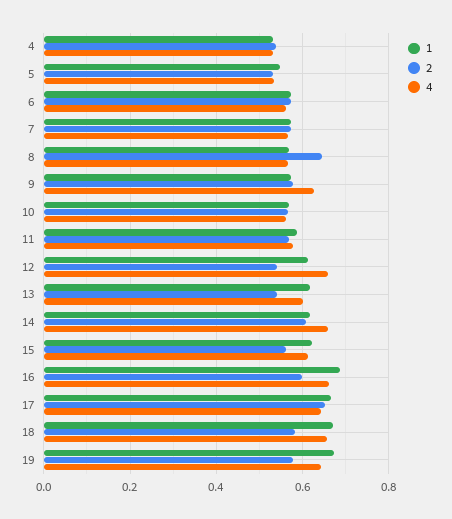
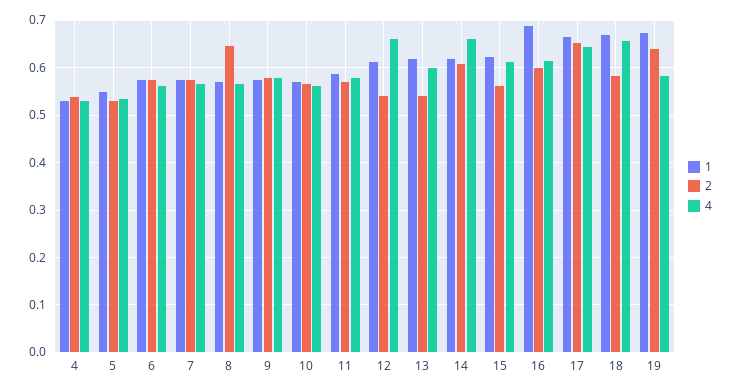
  {
    "1": {
      "4": 0.54,
      "5": 0.54,
      "6": 0.58,
      "7": 0.58,
      "8": 0.56,
      "9": 0.58,
      "10": 0.56,
      "11": 0.58,
      "12": 0.62,
      "13": 0.62,
      "14": 0.62,
      "15": 0.62,
      "16": 0.68,
      "17": 0.66,
      "18": 0.66,
      "19": 0.68
    },
    "2": {
      "4": 0.54,
      "5": 0.54,
      "6": 0.58,
      "7": 0.58,
      "8": 0.64,
      "9": 0.58,
      "10": 0.56,
      "11": 0.56,
      "12": 0.54,
      "13": 0.54,
      "14": 0.6,
      "15": 0.56,
      "16": 0.6,
      "17": 0.66,
      "18": 0.58,
-     "19": 0.58
+     "19": 0.64
    },
    "4": {
      "4": 0.54,
      "5": 0.54,
      "6": 0.56,
      "7": 0.56,
      "8": 0.56,
-     "9": 0.62,
+     "9": 0.58,
      "10": 0.56,
      "11": 0.58,
      "12": 0.66,
      "13": 0.6,
      "14": 0.66,
      "15": 0.62,
-     "16": 0.66,
+     "16": 0.62,
      "17": 0.64,
      "18": 0.66,
-     "19": 0.64
+     "19": 0.58
    }
  }

